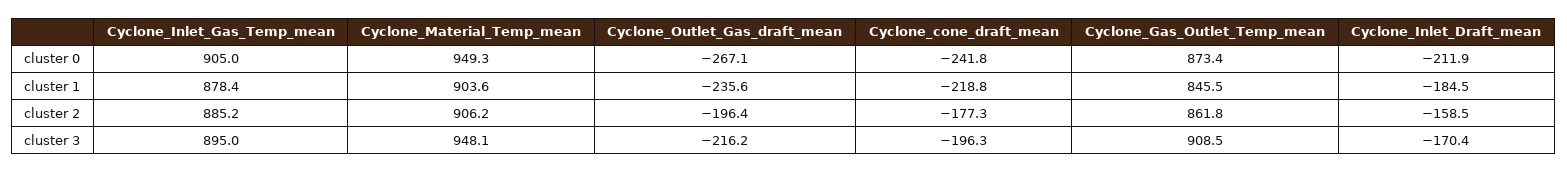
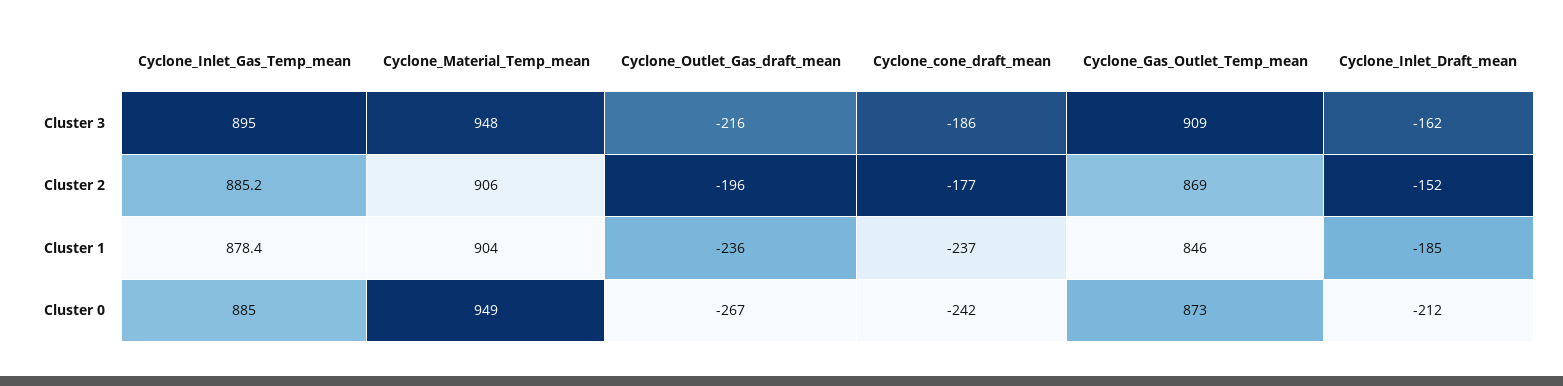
  {
    "Cyclone_Inlet_Gas_Temp_mean": {
-     "cluster 0": 905,
+     "cluster 0": 885,
      "cluster 1": 878.4,
      "cluster 2": 885.2,
      "cluster 3": 895
    },
    "Cyclone_Material_Temp_mean": {
      "cluster 0": 949.3,
      "cluster 1": 903.6,
      "cluster 2": 906.2,
      "cluster 3": 948.1
    },
    "Cyclone_Outlet_Gas_draft_mean": {
      "cluster 0": -267.1,
      "cluster 1": -235.6,
      "cluster 2": -196.4,
      "cluster 3": -216.2
    },
    "Cyclone_cone_draft_mean": {
      "cluster 0": -241.8,
-     "cluster 1": -218.8,
+     "cluster 1": -237,
      "cluster 2": -177.3,
-     "cluster 3": -196.3
+     "cluster 3": -186
    },
    "Cyclone_Gas_Outlet_Temp_mean": {
      "cluster 0": 873.4,
      "cluster 1": 845.5,
-     "cluster 2": 861.8,
+     "cluster 2": 869,
      "cluster 3": 908.5
    },
    "Cyclone_Inlet_Draft_mean": {
      "cluster 0": -211.9,
      "cluster 1": -184.5,
-     "cluster 2": -158.5,
+     "cluster 2": -152,
-     "cluster 3": -170.4
+     "cluster 3": -162
    }
  }

